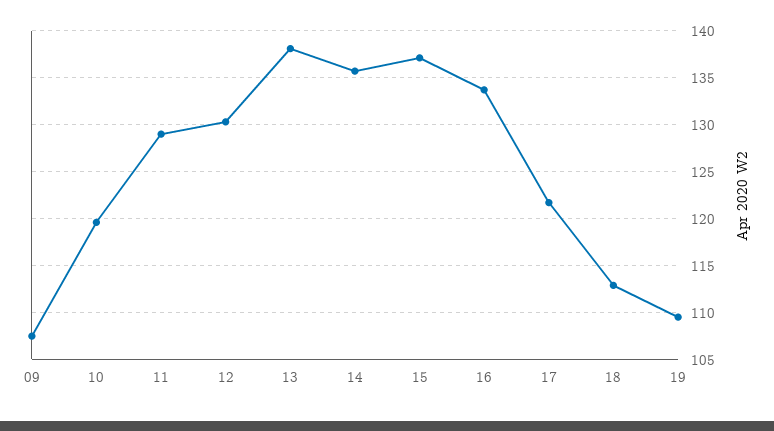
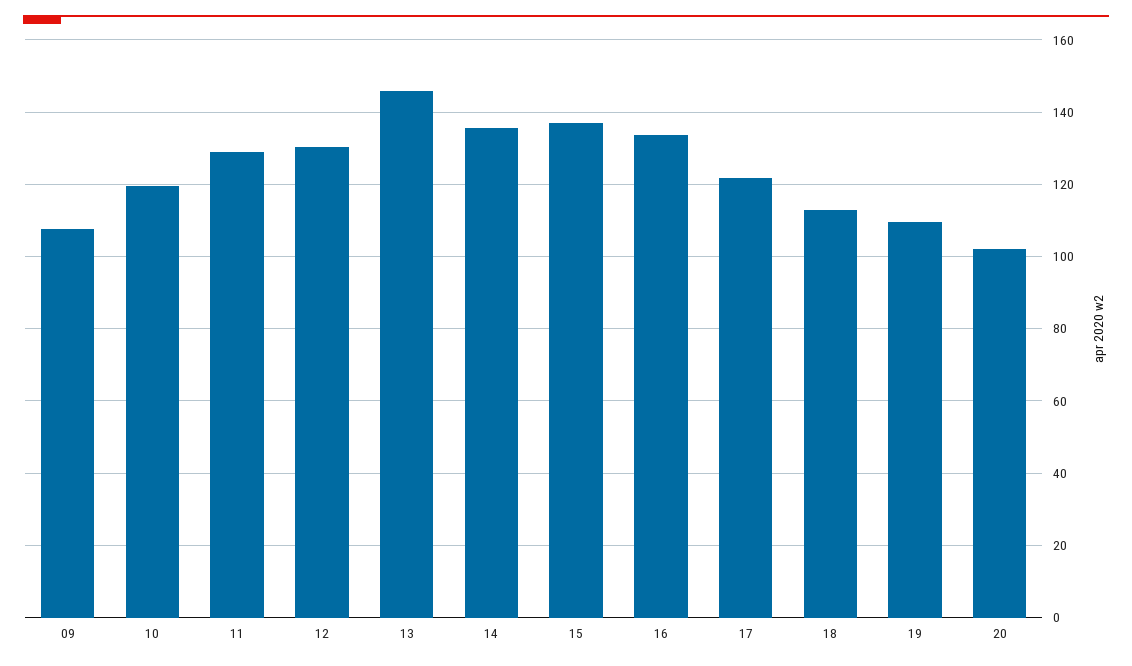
  {
    "09": 108,
    "10": 120,
    "11": 129,
    "12": 130,
-   "13": 138,
+   "13": 146,
    "14": 136,
    "15": 137,
    "16": 134,
    "17": 122,
    "18": 113,
-   "19": 110
+   "19": 110,
+   "20": 102
  }

